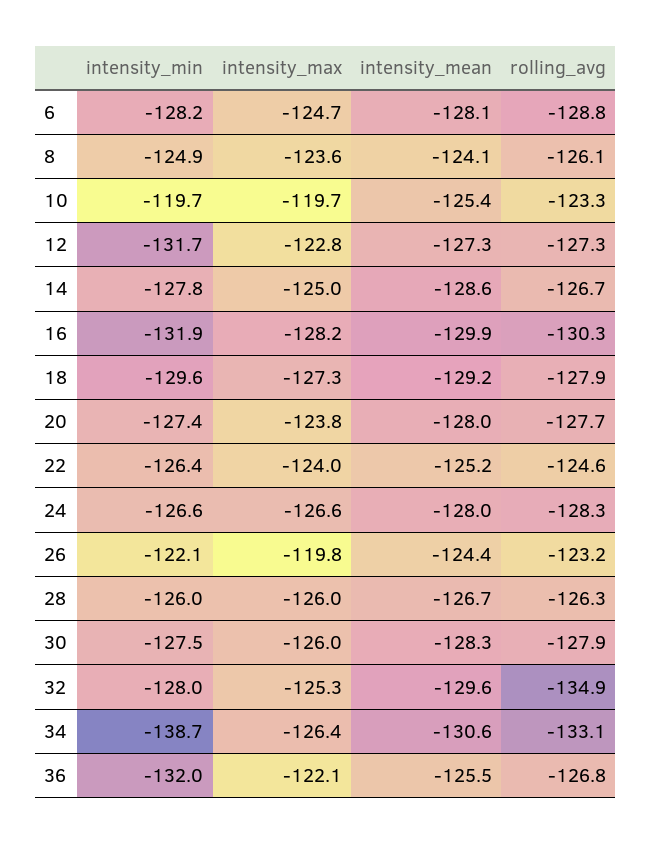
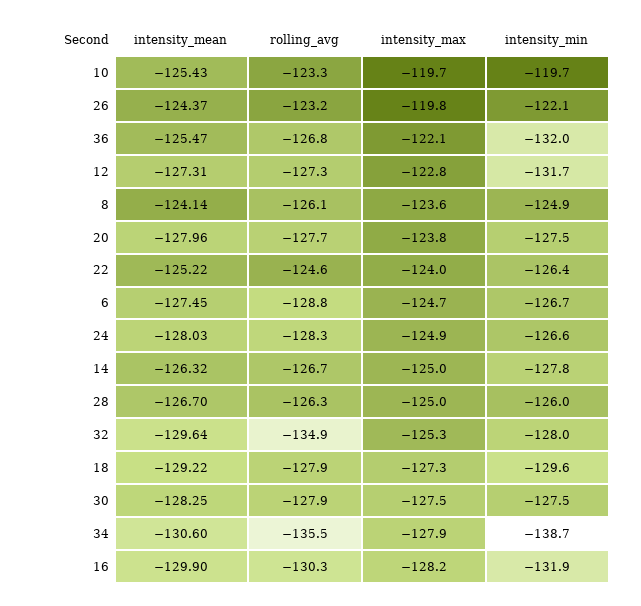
  {
    "intensity_min": {
-     "6": -128.2,
+     "6": -126.7,
      "8": -124.9,
      "10": -119.7,
      "12": -131.7,
      "14": -127.8,
      "16": -131.9,
      "18": -129.6,
-     "20": -127.4,
+     "20": -127.5,
      "22": -126.4,
      "24": -126.6,
      "26": -122.1,
      "28": -126,
      "30": -127.5,
      "32": -128,
      "34": -138.7,
      "36": -132
    },
    "intensity_max": {
      "6": -124.7,
      "8": -123.6,
      "10": -119.7,
      "12": -122.8,
      "14": -125,
      "16": -128.2,
      "18": -127.3,
      "20": -123.8,
      "22": -124,
-     "24": -126.6,
+     "24": -124.9,
      "26": -119.8,
-     "28": -126,
+     "28": -125,
-     "30": -126,
+     "30": -127.5,
      "32": -125.3,
-     "34": -126.4,
+     "34": -127.9,
      "36": -122.1
    },
    "intensity_mean": {
-     "6": -128.1,
+     "6": -127.45,
      "8": -124.14,
      "10": -125.43,
      "12": -127.31,
-     "14": -128.6,
+     "14": -126.32,
      "16": -129.9,
      "18": -129.22,
      "20": -127.96,
      "22": -125.22,
      "24": -128.03,
      "26": -124.37,
      "28": -126.7,
      "30": -128.25,
      "32": -129.64,
      "34": -130.6,
      "36": -125.47
    },
    "rolling_avg": {
      "6": -128.8,
      "8": -126.1,
      "10": -123.3,
      "12": -127.3,
      "14": -126.7,
      "16": -130.3,
      "18": -127.9,
      "20": -127.7,
      "22": -124.6,
      "24": -128.3,
      "26": -123.2,
      "28": -126.3,
      "30": -127.9,
      "32": -134.9,
-     "34": -133.1,
+     "34": -135.5,
      "36": -126.8
    }
  }

